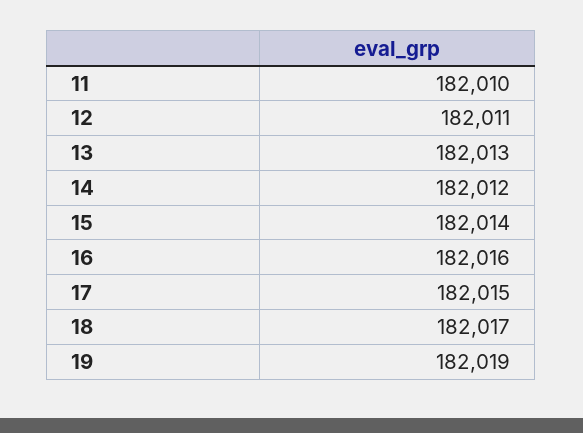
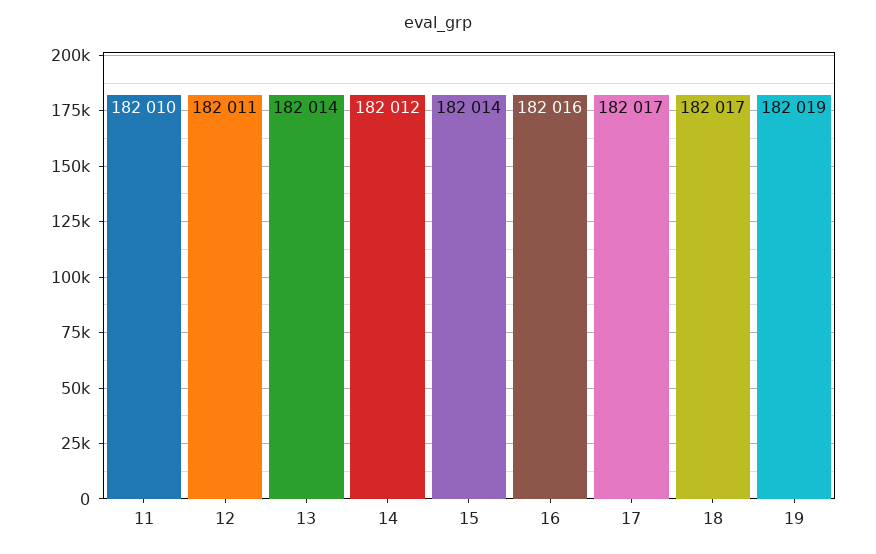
  {
    "11": 182010,
    "12": 182011,
-   "13": 182013,
+   "13": 182014,
    "14": 182012,
    "15": 182014,
    "16": 182016,
-   "17": 182015,
+   "17": 182017,
    "18": 182017,
    "19": 182019
  }

